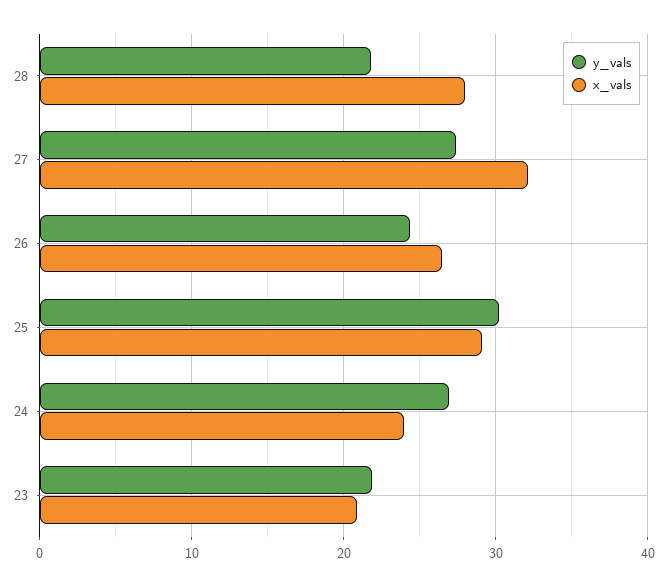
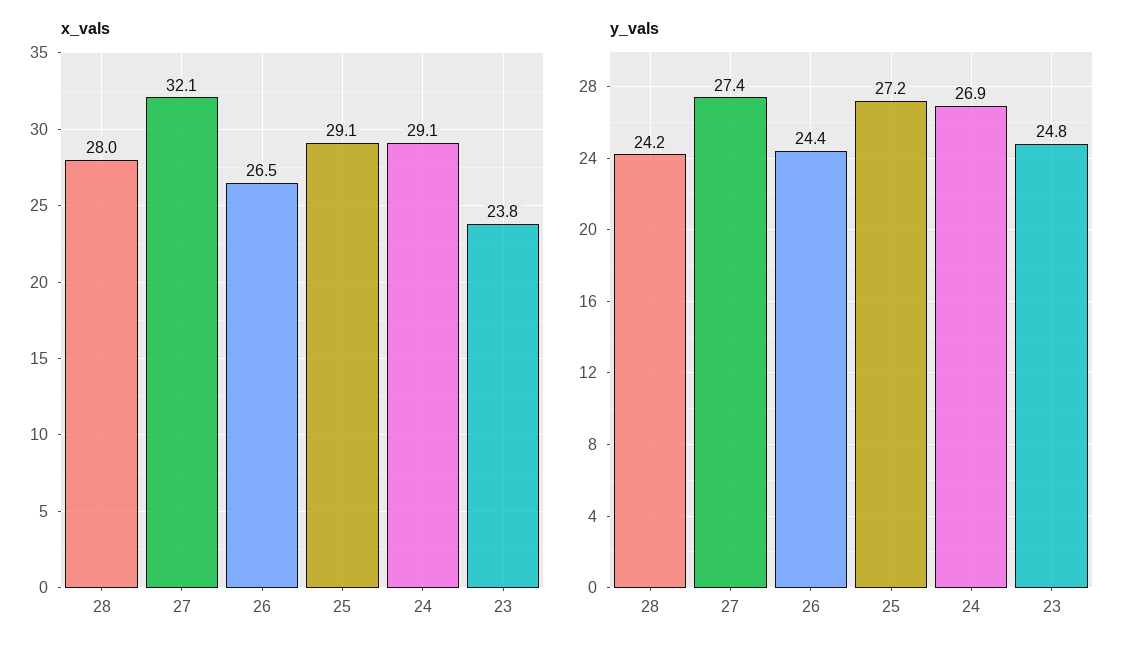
  {
    "y_vals": {
-     "28": 22,
+     "28": 24.2,
      "27": 27.4,
      "26": 24.4,
-     "25": 30,
+     "25": 27.2,
      "24": 26.9,
-     "23": 22
+     "23": 24.8
    },
    "x_vals": {
      "28": 28,
      "27": 32.1,
      "26": 26.5,
      "25": 29.1,
-     "24": 24,
+     "24": 29.1,
-     "23": 21
+     "23": 23.8
    }
  }

